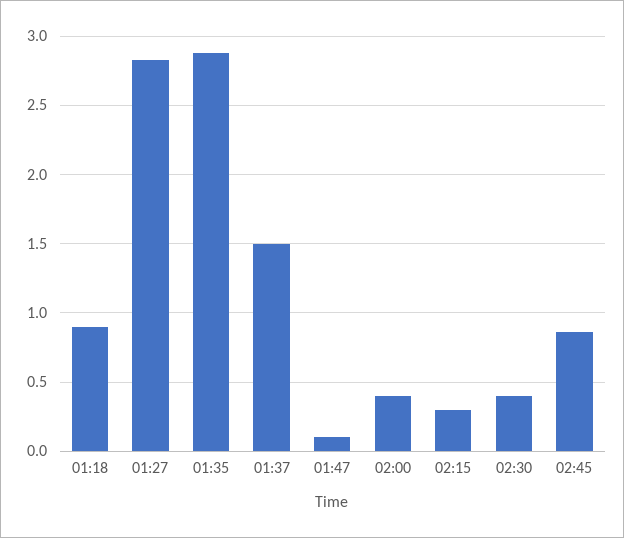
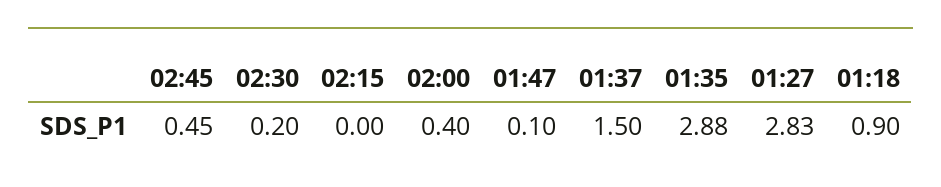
  {
    "01:18": 0.9,
    "01:27": 2.83,
    "01:35": 2.88,
    "01:37": 1.5,
    "01:47": 0.1,
    "02:00": 0.4,
-   "02:15": 0.3,
+   "02:15": 0,
-   "02:30": 0.4,
+   "02:30": 0.2,
-   "02:45": 0.85
+   "02:45": 0.45
  }

